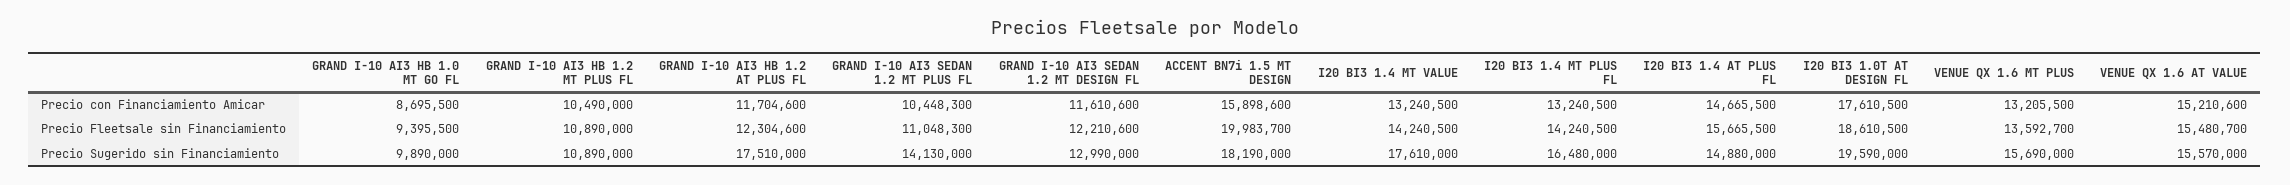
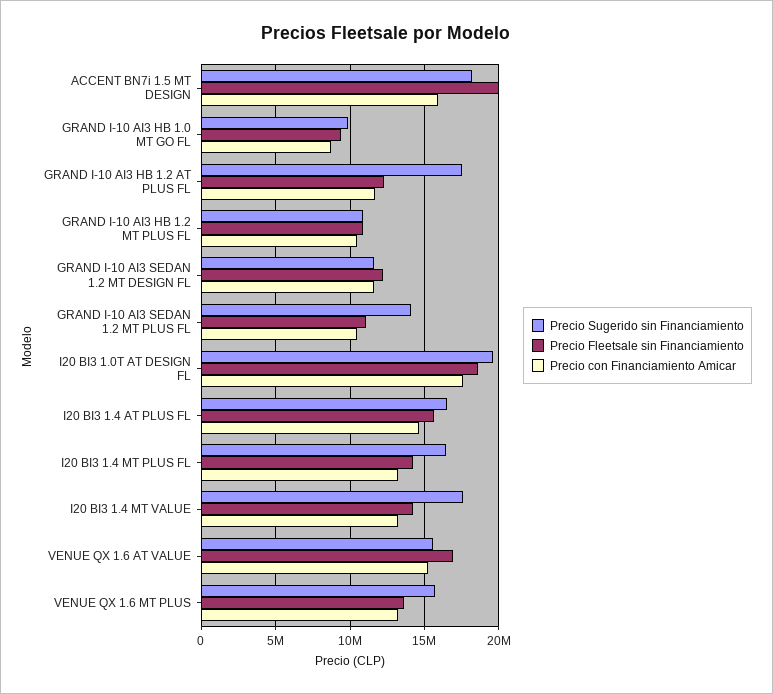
  {
    "Precio con Financiamiento Amicar": {
      "GRAND I-10 AI3 HB 1.0 MT GO FL": 8695500,
      "GRAND I-10 AI3 HB 1.2 MT PLUS FL": 10490000,
      "GRAND I-10 AI3 HB 1.2 AT PLUS FL": 11704600,
      "GRAND I-10 AI3 SEDAN 1.2 MT PLUS FL": 10448300,
      "GRAND I-10 AI3 SEDAN 1.2 MT DESIGN FL": 11610600,
      "ACCENT BN7i 1.5 MT DESIGN": 15898600,
      "I20 BI3 1.4 MT VALUE": 13240500,
      "I20 BI3 1.4 MT PLUS FL": 13240500,
      "I20 BI3 1.4 AT PLUS FL": 14665500,
      "I20 BI3 1.0T AT DESIGN FL": 17610500,
      "VENUE QX 1.6 MT PLUS": 13205500,
      "VENUE QX 1.6 AT VALUE": 15210600
    },
    "Precio Fleetsale sin Financiamiento": {
      "GRAND I-10 AI3 HB 1.0 MT GO FL": 9395500,
      "GRAND I-10 AI3 HB 1.2 MT PLUS FL": 10890000,
      "GRAND I-10 AI3 HB 1.2 AT PLUS FL": 12304600,
      "GRAND I-10 AI3 SEDAN 1.2 MT PLUS FL": 11048300,
      "GRAND I-10 AI3 SEDAN 1.2 MT DESIGN FL": 12210600,
      "ACCENT BN7i 1.5 MT DESIGN": 19983700,
      "I20 BI3 1.4 MT VALUE": 14240500,
      "I20 BI3 1.4 MT PLUS FL": 14240500,
      "I20 BI3 1.4 AT PLUS FL": 15665500,
      "I20 BI3 1.0T AT DESIGN FL": 18610500,
      "VENUE QX 1.6 MT PLUS": 13592700,
-     "VENUE QX 1.6 AT VALUE": 15480700
+     "VENUE QX 1.6 AT VALUE": 17000000
    },
    "Precio Sugerido sin Financiamiento": {
      "GRAND I-10 AI3 HB 1.0 MT GO FL": 9890000,
      "GRAND I-10 AI3 HB 1.2 MT PLUS FL": 10890000,
      "GRAND I-10 AI3 HB 1.2 AT PLUS FL": 17510000,
      "GRAND I-10 AI3 SEDAN 1.2 MT PLUS FL": 14130000,
-     "GRAND I-10 AI3 SEDAN 1.2 MT DESIGN FL": 12990000,
+     "GRAND I-10 AI3 SEDAN 1.2 MT DESIGN FL": 11500000,
      "ACCENT BN7i 1.5 MT DESIGN": 18190000,
      "I20 BI3 1.4 MT VALUE": 17610000,
      "I20 BI3 1.4 MT PLUS FL": 16480000,
-     "I20 BI3 1.4 AT PLUS FL": 14880000,
+     "I20 BI3 1.4 AT PLUS FL": 16500000,
      "I20 BI3 1.0T AT DESIGN FL": 19590000,
      "VENUE QX 1.6 MT PLUS": 15690000,
      "VENUE QX 1.6 AT VALUE": 15570000
    }
  }

